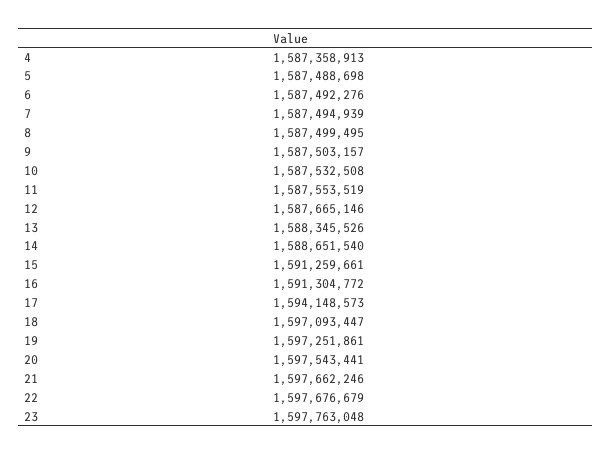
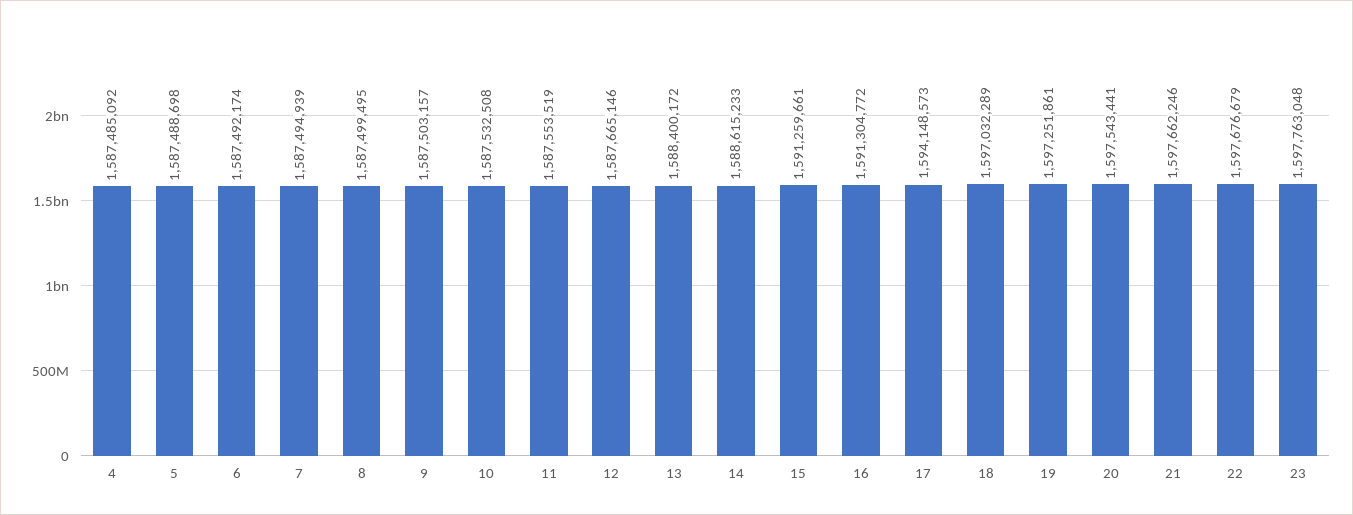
  {
-   "4": 1587358913,
+   "4": 1587485092,
    "5": 1587488698,
-   "6": 1587492276,
+   "6": 1587492174,
    "7": 1587494939,
    "8": 1587499495,
    "9": 1587503157,
    "10": 1587532508,
    "11": 1587553519,
    "12": 1587665146,
-   "13": 1588345526,
+   "13": 1588400172,
-   "14": 1588651540,
+   "14": 1588615233,
    "15": 1591259661,
    "16": 1591304772,
    "17": 1594148573,
-   "18": 1597093447,
+   "18": 1597032289,
    "19": 1597251861,
    "20": 1597543441,
    "21": 1597662246,
    "22": 1597676679,
    "23": 1597763048
  }

